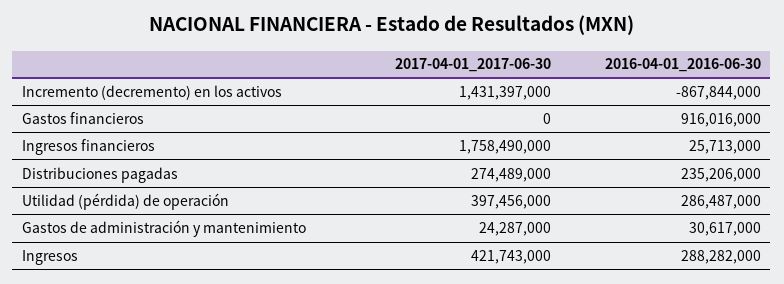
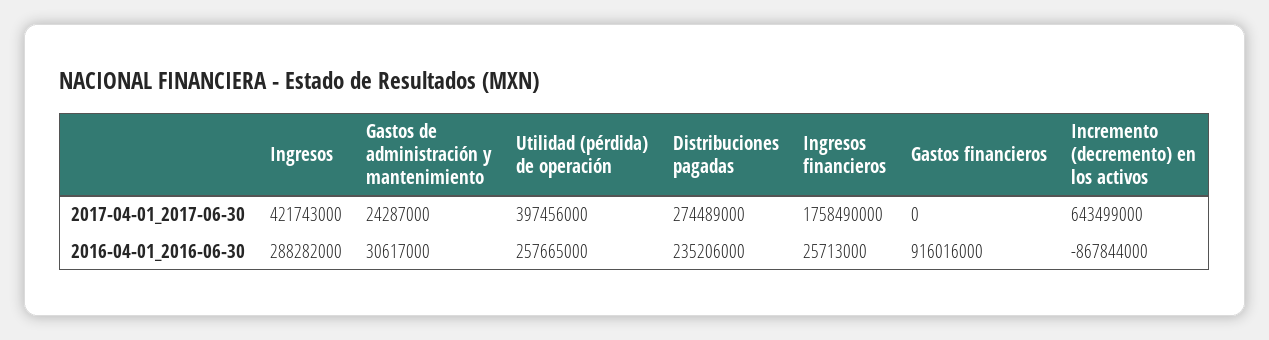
  {
    "2017-04-01_2017-06-30": {
-     "Incremento (decremento) en los activos": 1431397000,
+     "Incremento (decremento) en los activos": 643499000,
      "Gastos financieros": 0,
      "Ingresos financieros": 1758490000,
      "Distribuciones pagadas": 274489000,
      "Utilidad (pérdida) de operación": 397456000,
      "Gastos de administración y mantenimiento": 24287000,
      "Ingresos": 421743000
    },
    "2016-04-01_2016-06-30": {
      "Incremento (decremento) en los activos": -867844000,
      "Gastos financieros": 916016000,
      "Ingresos financieros": 25713000,
      "Distribuciones pagadas": 235206000,
-     "Utilidad (pérdida) de operación": 286487000,
+     "Utilidad (pérdida) de operación": 257665000,
      "Gastos de administración y mantenimiento": 30617000,
      "Ingresos": 288282000
    }
  }

